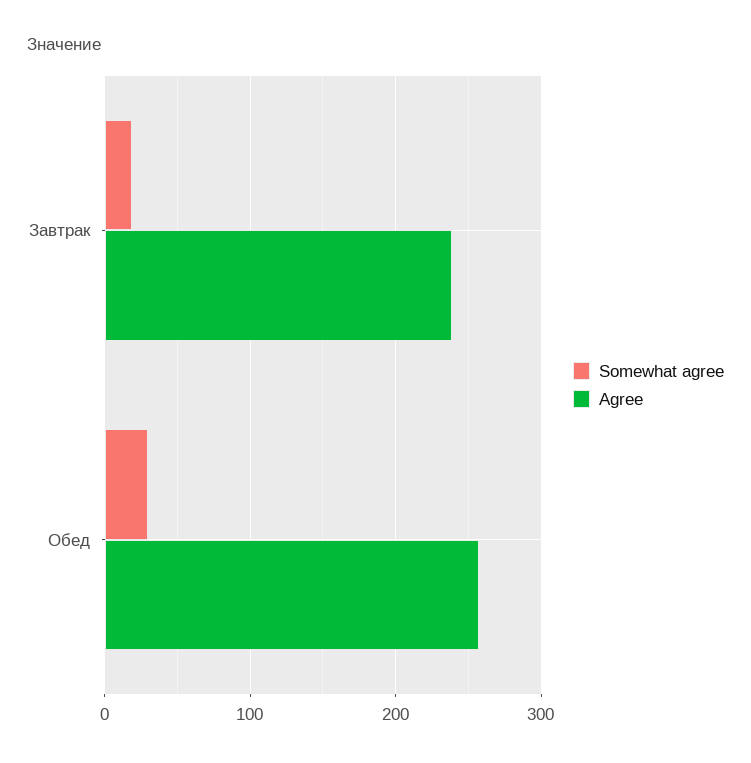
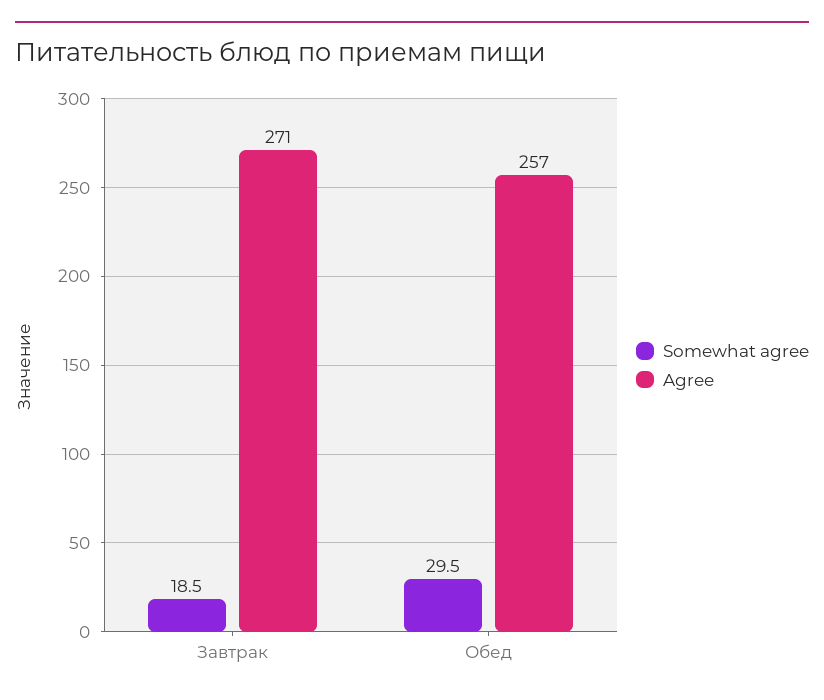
  {
    "Somewhat agree": {
      "Завтрак": 18.5,
      "Обед": 29.5
    },
    "Agree": {
-     "Завтрак": 240,
+     "Завтрак": 271,
      "Обед": 257
    }
  }

